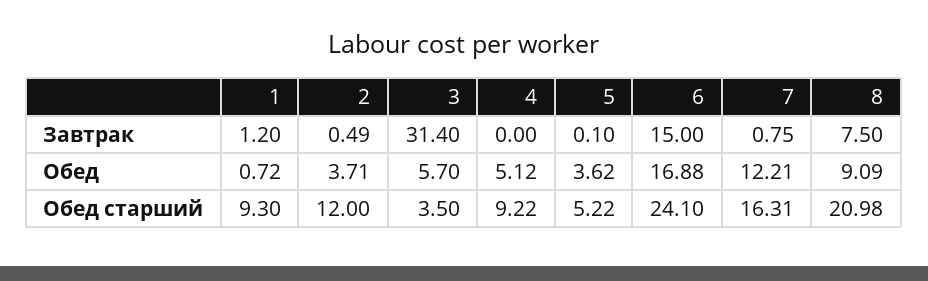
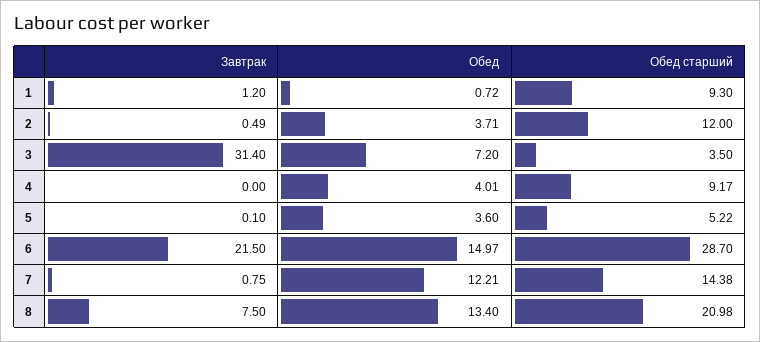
  {
    "1": {
      "Завтрак": 1.2,
      "Обед": 0.72,
      "Обед старший": 9.3
    },
    "2": {
      "Завтрак": 0.49,
      "Обед": 3.71,
      "Обед старший": 12
    },
    "3": {
      "Завтрак": 31.4,
-     "Обед": 5.7,
+     "Обед": 7.2,
      "Обед старший": 3.5
    },
    "4": {
      "Завтрак": 0,
-     "Обед": 5.12,
+     "Обед": 4.01,
-     "Обед старший": 9.22
+     "Обед старший": 9.17
    },
    "5": {
      "Завтрак": 0.1,
-     "Обед": 3.62,
+     "Обед": 3.6,
      "Обед старший": 5.22
    },
    "6": {
-     "Завтрак": 15,
+     "Завтрак": 21.5,
-     "Обед": 16.88,
+     "Обед": 14.97,
-     "Обед старший": 24.1
+     "Обед старший": 28.7
    },
    "7": {
      "Завтрак": 0.75,
      "Обед": 12.21,
-     "Обед старший": 16.31
+     "Обед старший": 14.38
    },
    "8": {
      "Завтрак": 7.5,
-     "Обед": 9.09,
+     "Обед": 13.4,
      "Обед старший": 20.98
    }
  }

